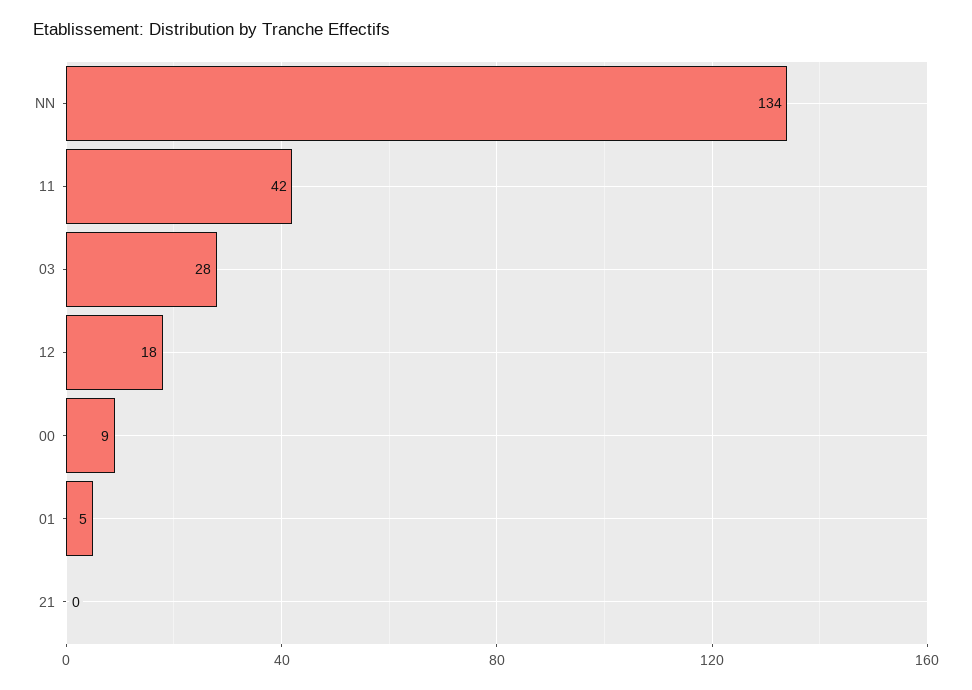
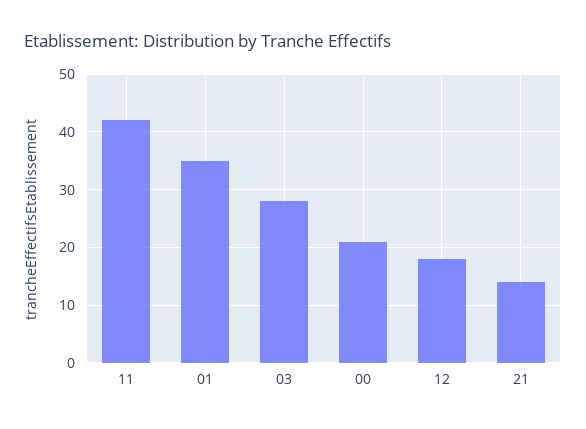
  {
-   "NN": 134,
    "11": 42,
    "03": 28,
    "12": 18,
-   "00": 9,
+   "00": 20,
-   "01": 5,
+   "01": 35,
-   "21": 0
+   "21": 15
  }

